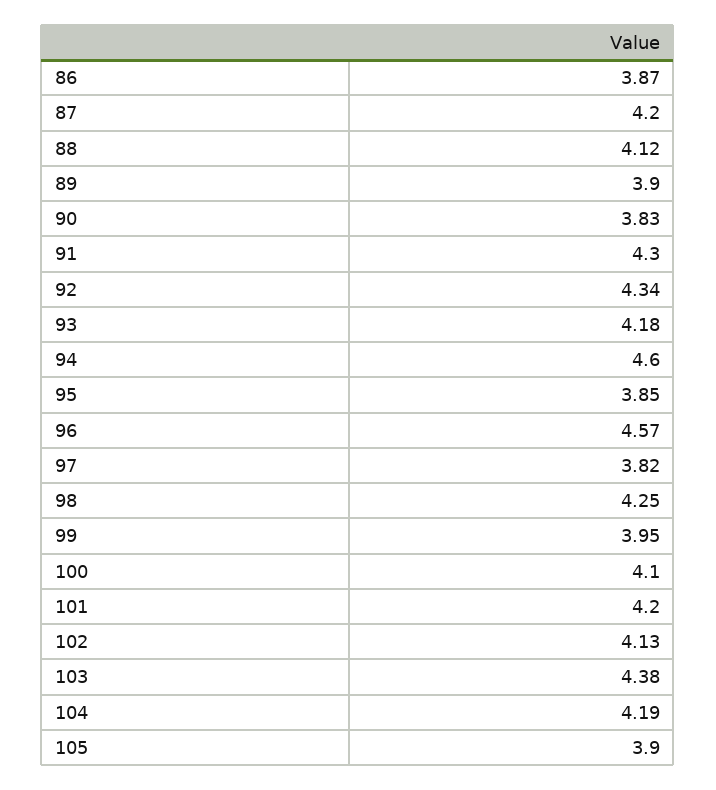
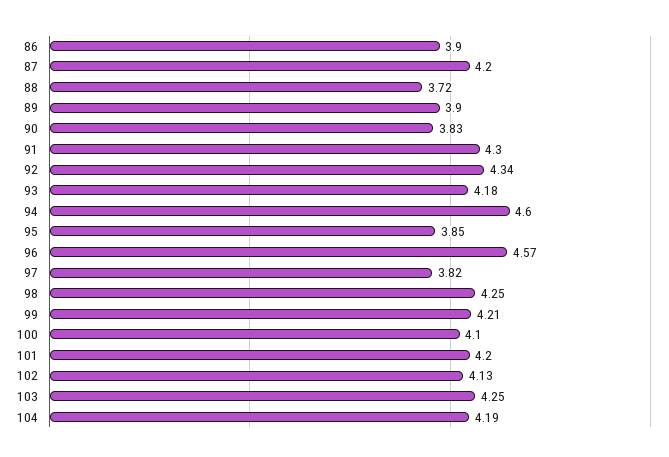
  {
-   "86": 3.87,
+   "86": 3.9,
    "87": 4.2,
-   "88": 4.12,
+   "88": 3.72,
    "89": 3.9,
    "90": 3.83,
    "91": 4.3,
    "92": 4.34,
    "93": 4.18,
    "94": 4.6,
    "95": 3.85,
    "96": 4.57,
    "97": 3.82,
    "98": 4.25,
-   "99": 3.95,
+   "99": 4.21,
    "100": 4.1,
    "101": 4.2,
    "102": 4.13,
-   "103": 4.38,
+   "103": 4.25,
-   "104": 4.19,
+   "104": 4.19
-   "105": 3.9
  }

